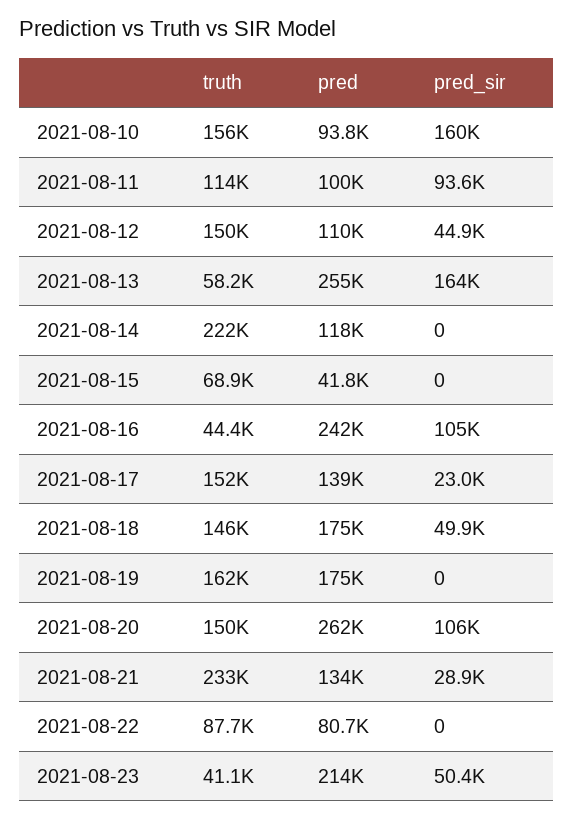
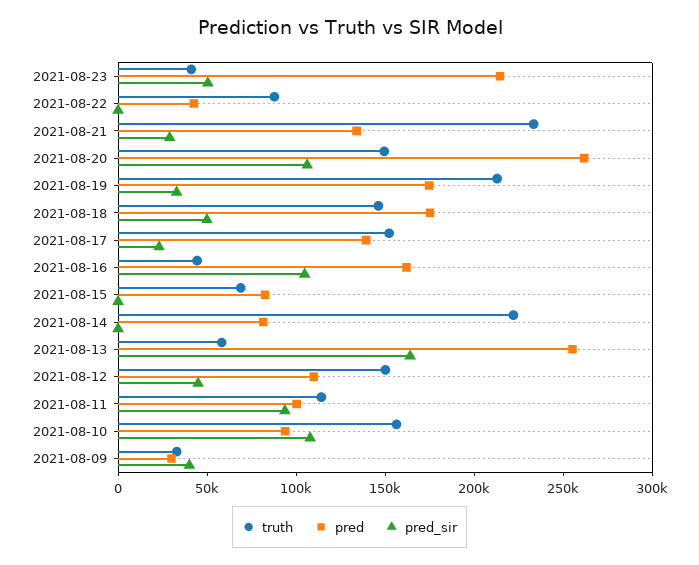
  {
    "truth": {
      "2021-08-10": 156000,
      "2021-08-11": 114000,
      "2021-08-12": 150000,
      "2021-08-13": 58200,
      "2021-08-14": 222000,
      "2021-08-15": 68900,
      "2021-08-16": 44400,
      "2021-08-17": 152000,
      "2021-08-18": 146000,
-     "2021-08-19": 162000,
+     "2021-08-19": 210000,
      "2021-08-20": 150000,
      "2021-08-21": 233000,
      "2021-08-22": 87700,
-     "2021-08-23": 41100
+     "2021-08-23": 41100,
+     "2021-08-09": 30000
    },
    "pred": {
      "2021-08-10": 93800,
      "2021-08-11": 100000,
      "2021-08-12": 110000,
      "2021-08-13": 255000,
-     "2021-08-14": 118000,
+     "2021-08-14": 80000,
-     "2021-08-15": 41800,
+     "2021-08-15": 80000,
-     "2021-08-16": 242000,
+     "2021-08-16": 160000,
      "2021-08-17": 139000,
      "2021-08-18": 175000,
      "2021-08-19": 175000,
      "2021-08-20": 262000,
      "2021-08-21": 134000,
-     "2021-08-22": 80700,
+     "2021-08-22": 40000,
-     "2021-08-23": 214000
+     "2021-08-23": 214000,
+     "2021-08-09": 30000
    },
    "pred_sir": {
-     "2021-08-10": 160000,
+     "2021-08-10": 110000,
      "2021-08-11": 93600,
      "2021-08-12": 44900,
      "2021-08-13": 164000,
      "2021-08-14": 0,
      "2021-08-15": 0,
      "2021-08-16": 105000,
      "2021-08-17": 23000,
      "2021-08-18": 49900,
-     "2021-08-19": 0,
+     "2021-08-19": 30000,
      "2021-08-20": 106000,
      "2021-08-21": 28900,
      "2021-08-22": 0,
-     "2021-08-23": 50400
+     "2021-08-23": 50400,
+     "2021-08-09": 40000
    }
  }

